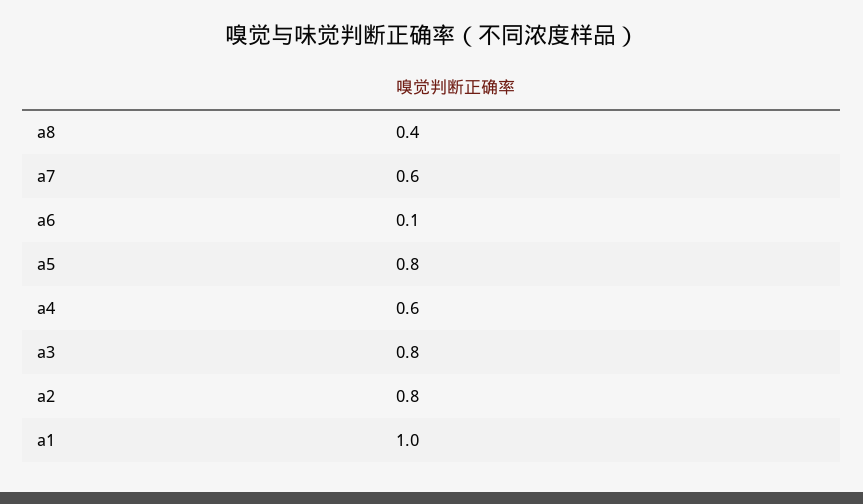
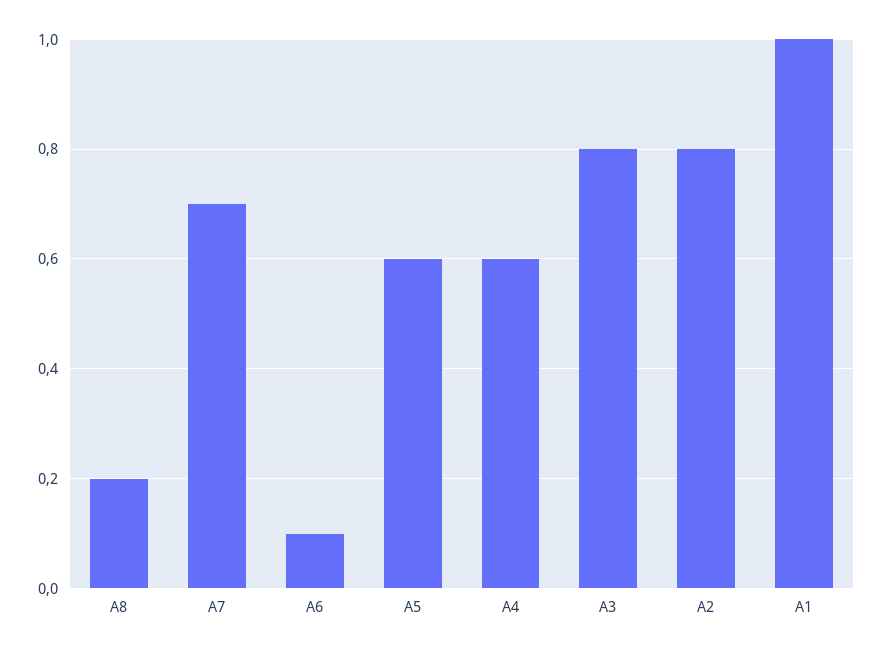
  {
-   "a8": 0.4,
+   "a8": 0.2,
-   "a7": 0.6,
+   "a7": 0.7,
    "a6": 0.1,
-   "a5": 0.8,
+   "a5": 0.6,
    "a4": 0.6,
    "a3": 0.8,
    "a2": 0.8,
    "a1": 1
  }

